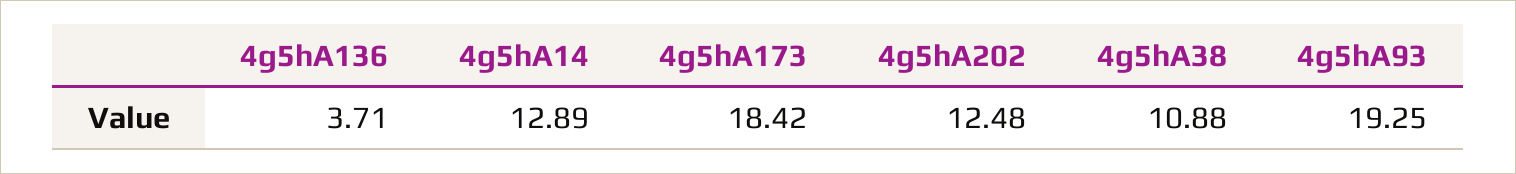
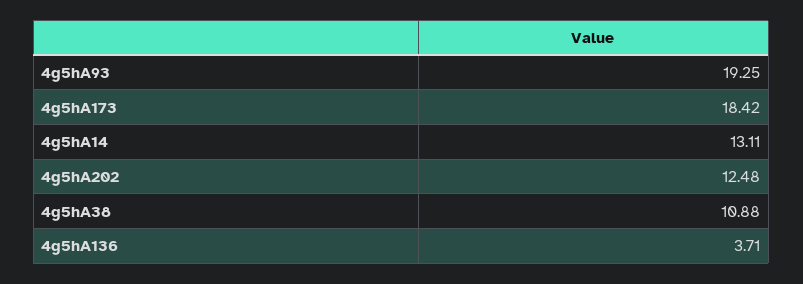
  {
    "4g5hA136": 3.71,
-   "4g5hA14": 12.89,
+   "4g5hA14": 13.11,
    "4g5hA173": 18.42,
    "4g5hA202": 12.48,
    "4g5hA38": 10.88,
    "4g5hA93": 19.25
  }

